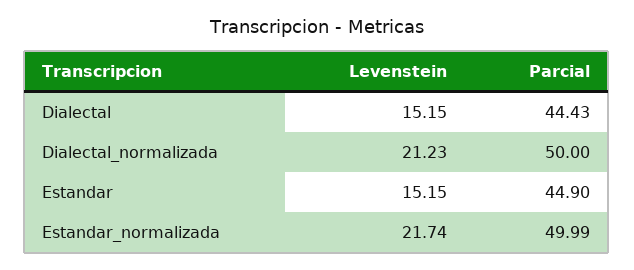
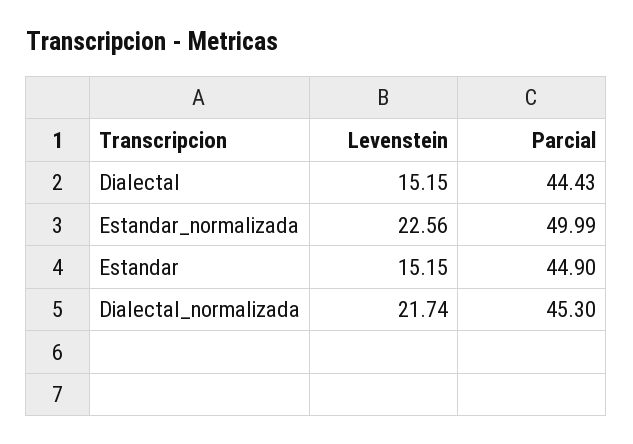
  {
    "Levenstein": {
      "Dialectal": 15.15,
-     "Dialectal_normalizada": 21.23,
+     "Dialectal_normalizada": 21.74,
      "Estandar": 15.15,
-     "Estandar_normalizada": 21.74
+     "Estandar_normalizada": 22.56
    },
    "Parcial": {
      "Dialectal": 44.43,
-     "Dialectal_normalizada": 50,
+     "Dialectal_normalizada": 45.3,
      "Estandar": 44.9,
      "Estandar_normalizada": 49.99
    }
  }

